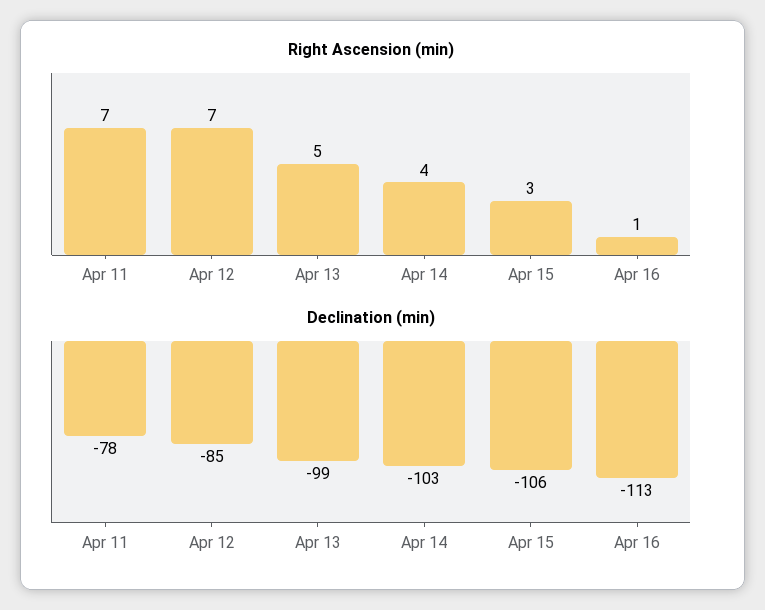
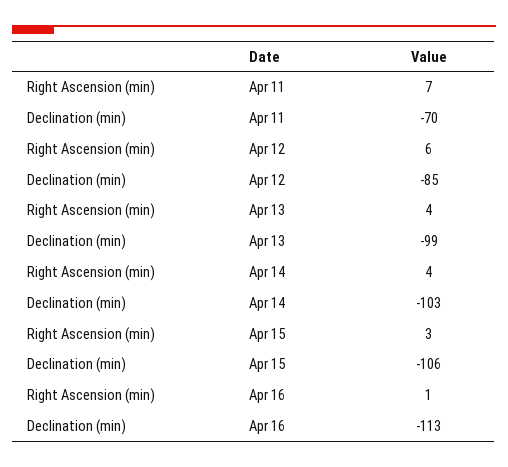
  {
    "Right Ascension (min)": {
      "Apr 11": 7,
-     "Apr 12": 7,
+     "Apr 12": 6,
-     "Apr 13": 5,
+     "Apr 13": 4,
      "Apr 14": 4,
      "Apr 15": 3,
      "Apr 16": 1
    },
    "Declination (min)": {
-     "Apr 11": -78,
+     "Apr 11": -70,
      "Apr 12": -85,
      "Apr 13": -99,
      "Apr 14": -103,
      "Apr 15": -106,
      "Apr 16": -113
    }
  }

